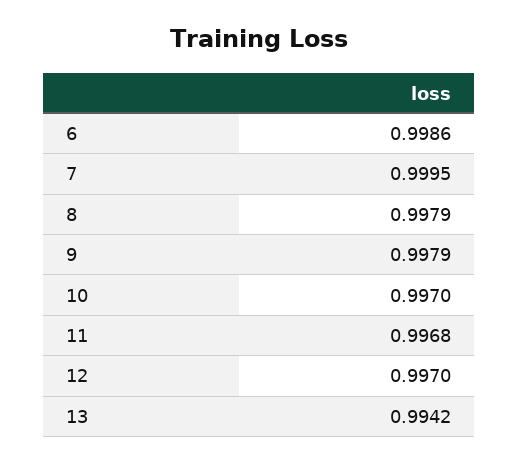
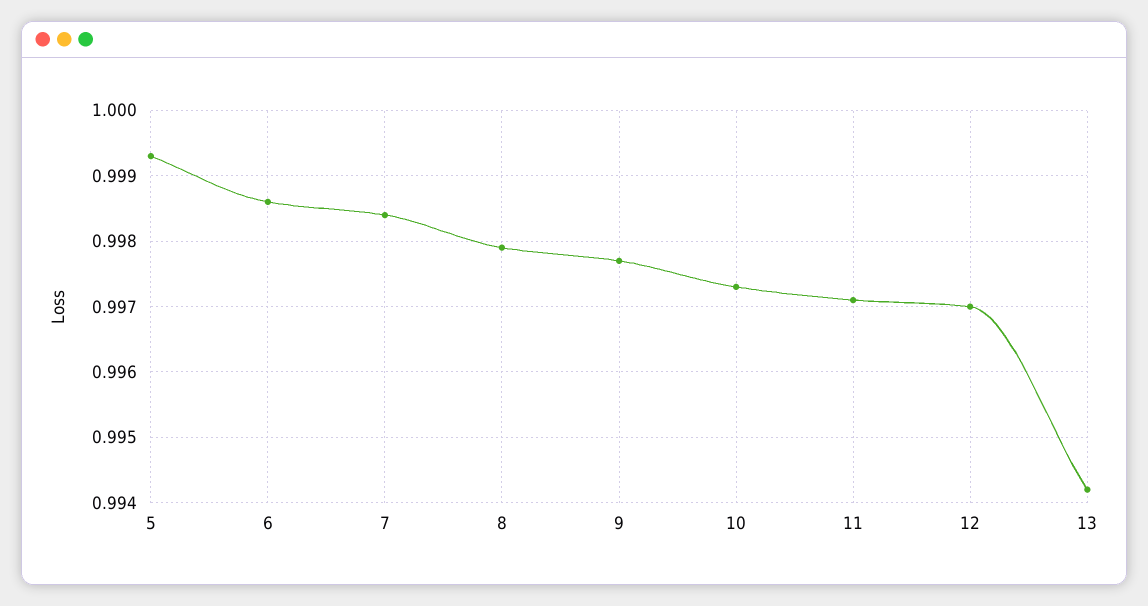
  {
    "6": 0.9986,
-   "7": 0.9995,
+   "7": 0.9984,
    "8": 0.9979,
-   "9": 0.9979,
+   "9": 0.9977,
-   "10": 0.997,
+   "10": 0.9973,
-   "11": 0.9968,
+   "11": 0.9971,
    "12": 0.997,
-   "13": 0.9942
+   "13": 0.9942,
+   "5": 0.9993
  }

